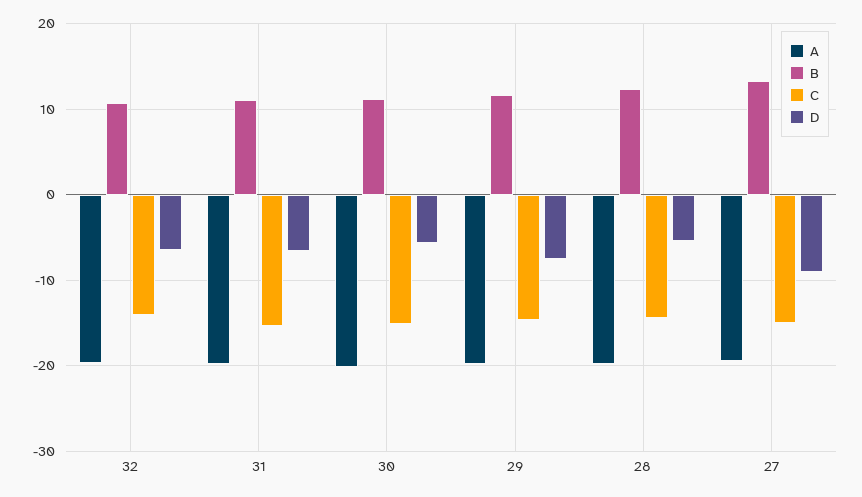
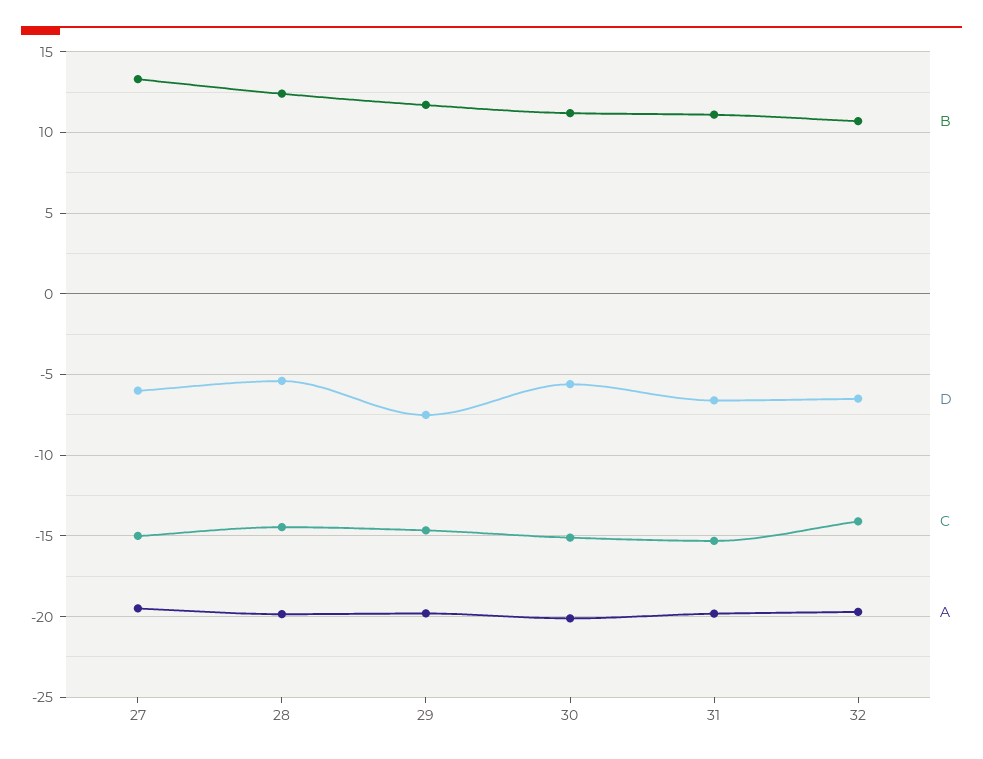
  {
    "A": {
      "32": -19.5,
      "31": -20,
      "30": -20,
      "29": -20,
      "28": -20,
      "27": -19.5
    },
    "B": {
      "32": 10.5,
      "31": 11,
      "30": 11,
      "29": 11.5,
      "28": 12.5,
      "27": 13.5
    },
    "C": {
      "32": -14,
      "31": -15.5,
      "30": -15,
      "29": -14.5,
      "28": -14.5,
      "27": -15
    },
    "D": {
      "32": -6.5,
      "31": -6.5,
      "30": -5.5,
      "29": -7.5,
      "28": -5.5,
-     "27": -9
+     "27": -6
    }
  }

